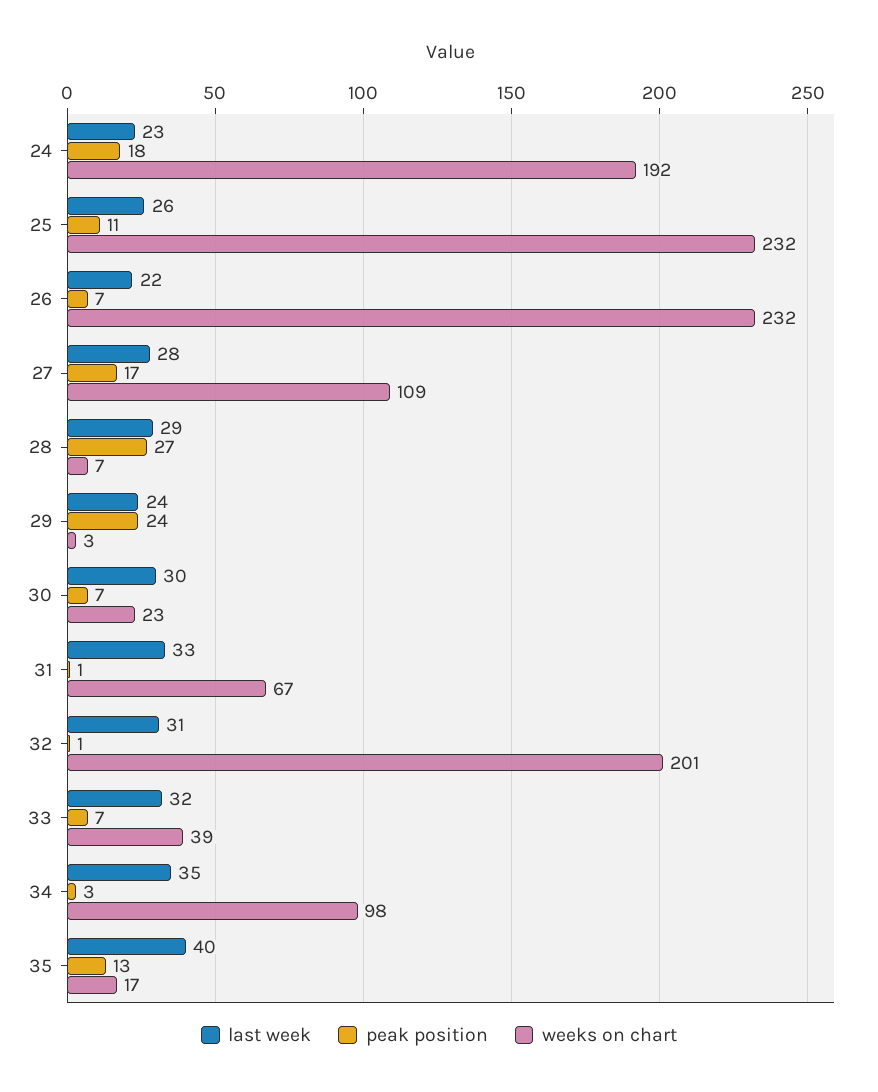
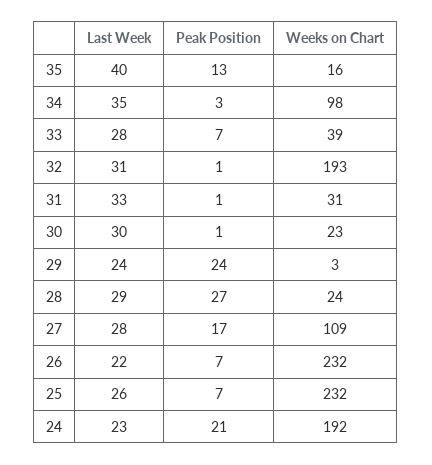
  {
    "last week": {
      "24": 23,
      "25": 26,
      "26": 22,
      "27": 28,
      "28": 29,
      "29": 24,
      "30": 30,
      "31": 33,
      "32": 31,
-     "33": 32,
+     "33": 28,
      "34": 35,
      "35": 40
    },
    "peak position": {
-     "24": 18,
+     "24": 21,
-     "25": 11,
+     "25": 7,
      "26": 7,
      "27": 17,
      "28": 27,
      "29": 24,
-     "30": 7,
+     "30": 1,
      "31": 1,
      "32": 1,
      "33": 7,
      "34": 3,
      "35": 13
    },
    "weeks on chart": {
      "24": 192,
      "25": 232,
      "26": 232,
      "27": 109,
-     "28": 7,
+     "28": 24,
      "29": 3,
      "30": 23,
-     "31": 67,
+     "31": 31,
-     "32": 201,
+     "32": 193,
      "33": 39,
      "34": 98,
-     "35": 17
+     "35": 16
    }
  }

